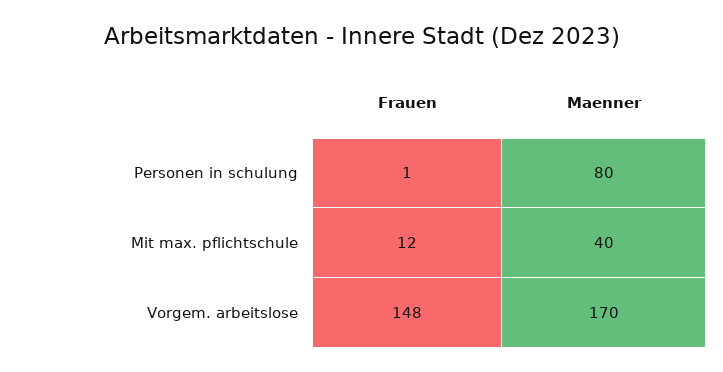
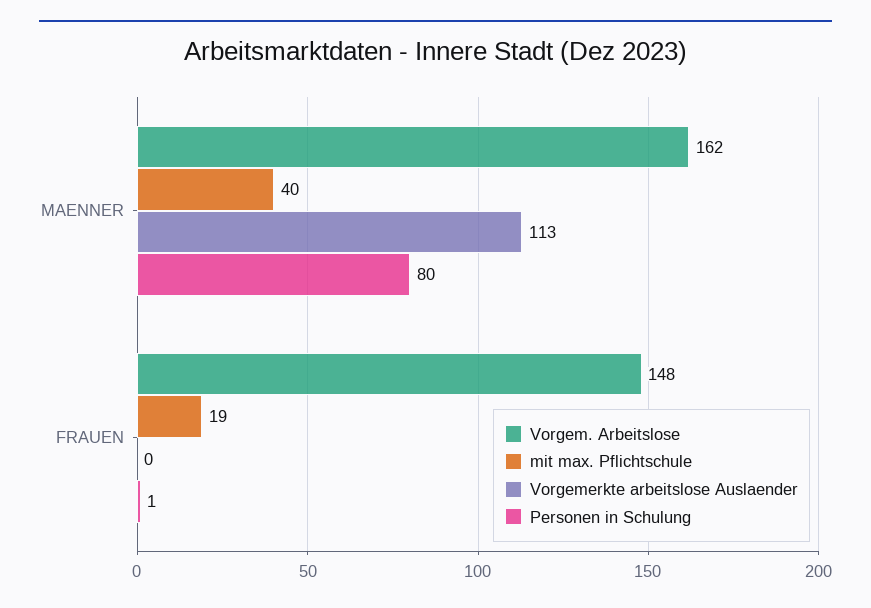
  {
    "Personen in schulung": {
      "Frauen": 1,
      "Maenner": 80
    },
    "Mit max. pflichtschule": {
-     "Frauen": 12,
+     "Frauen": 19,
      "Maenner": 40
    },
    "Vorgem. arbeitslose": {
      "Frauen": 148,
-     "Maenner": 170
+     "Maenner": 162
-   }
+   },
+   "Vorgemerkte arbeitslose Auslaender": {
+     "Maenner": 113,
+     "Frauen": 0
+   }
  }

